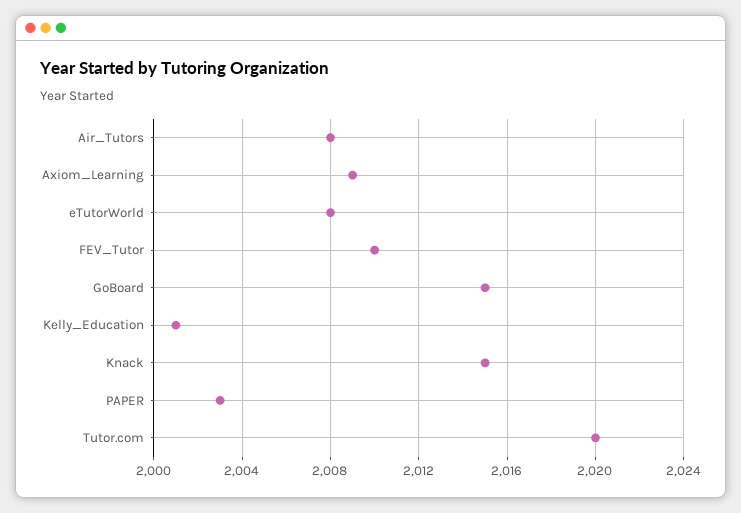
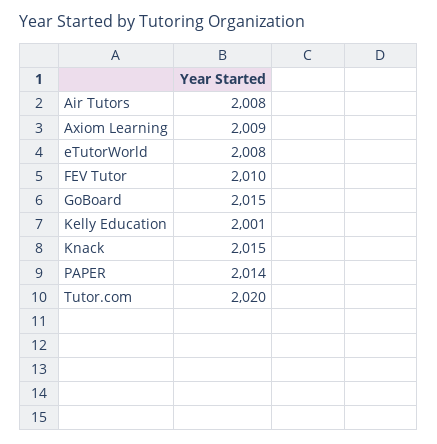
  {
    "Air_Tutors": 2008,
    "Axiom_Learning": 2009,
    "eTutorWorld": 2008,
    "FEV_Tutor": 2010,
    "GoBoard": 2015,
    "Kelly_Education": 2001,
    "Knack": 2015,
-   "PAPER": 2003,
+   "PAPER": 2014,
    "Tutor.com": 2020
  }

